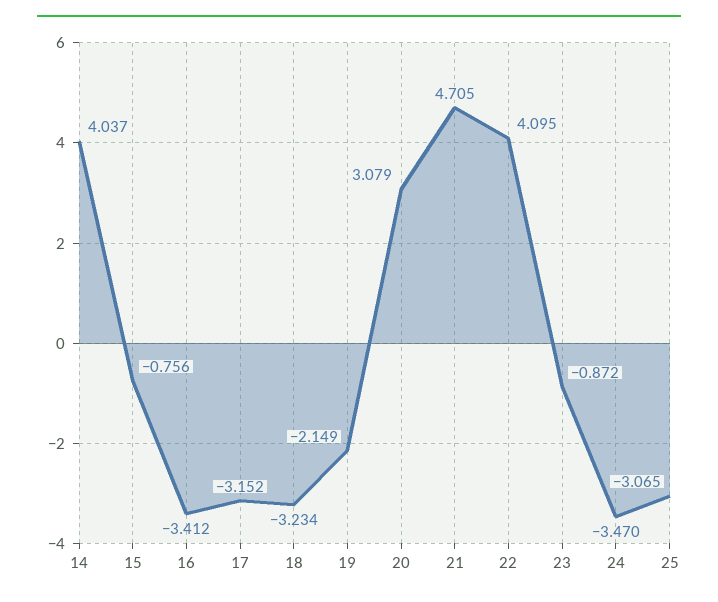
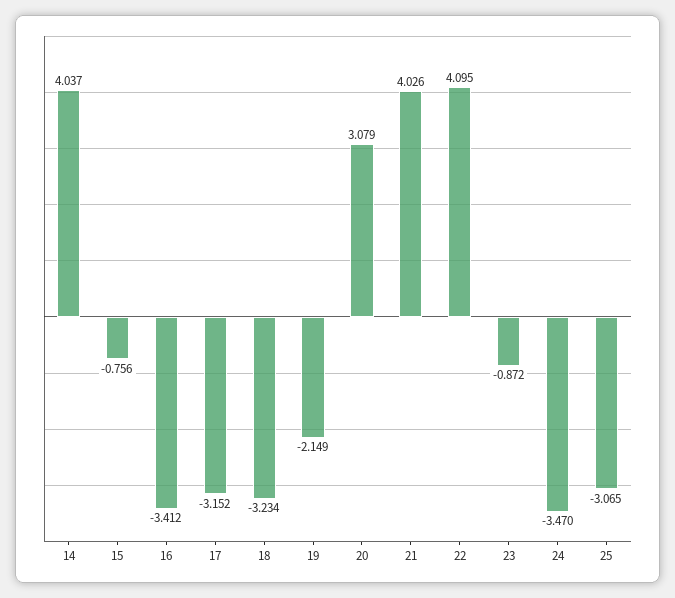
  {
    "14": 4.037,
    "15": -0.756,
    "16": -3.412,
    "17": -3.152,
    "18": -3.234,
    "19": -2.149,
    "20": 3.079,
-   "21": 4.705,
+   "21": 4.026,
    "22": 4.095,
    "23": -0.872,
    "24": -3.47,
    "25": -3.065
  }

